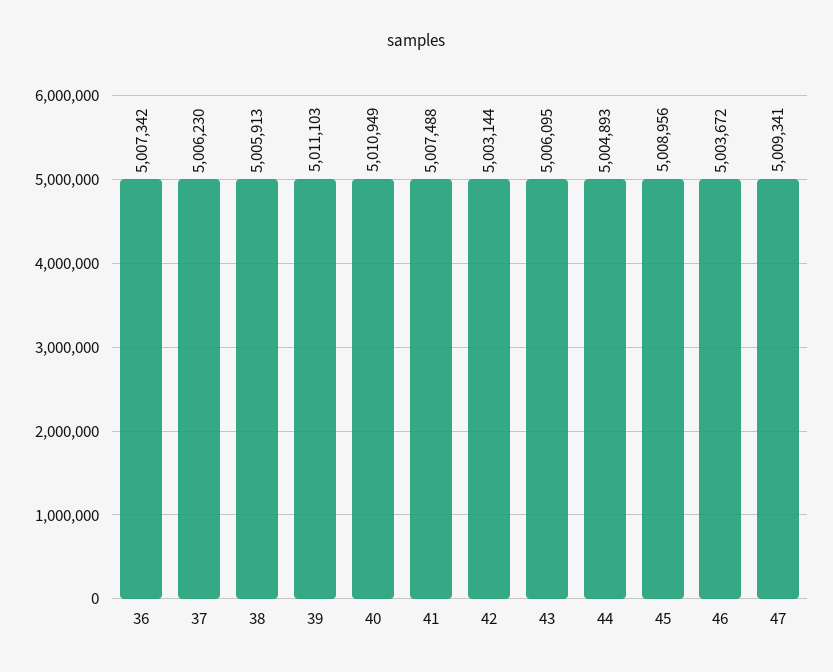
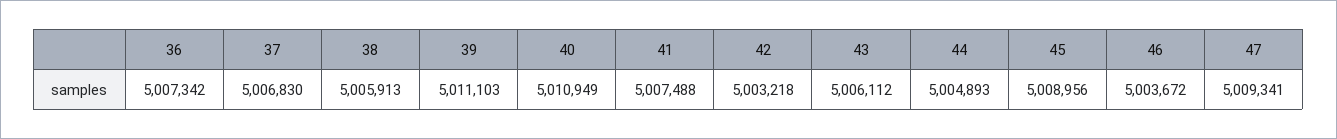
  {
    "36": 5007342,
-   "37": 5006230,
+   "37": 5006830,
    "38": 5005913,
    "39": 5011103,
    "40": 5010949,
    "41": 5007488,
-   "42": 5003144,
+   "42": 5003218,
-   "43": 5006095,
+   "43": 5006112,
    "44": 5004893,
    "45": 5008956,
    "46": 5003672,
    "47": 5009341
  }

